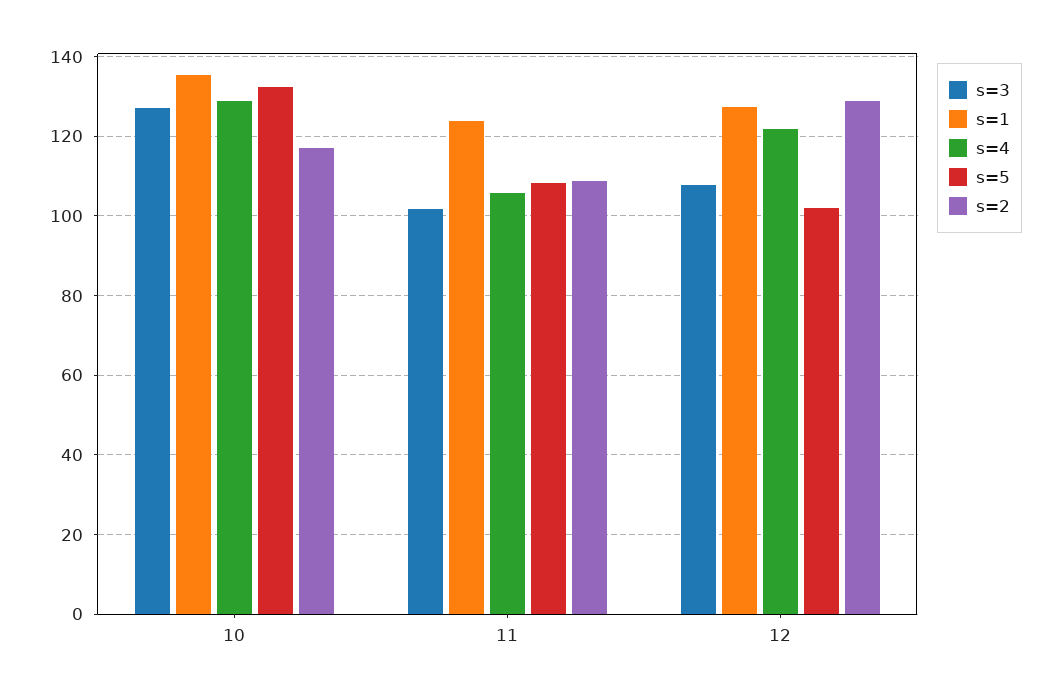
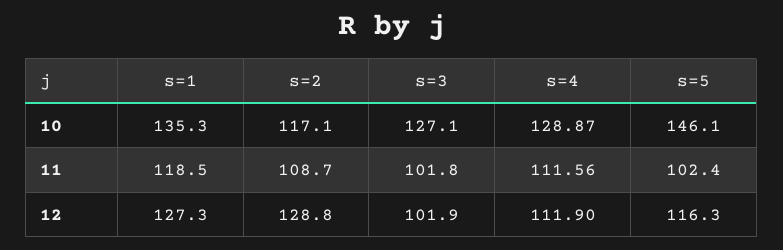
  {
    "s=3": {
      "10": 127.1,
      "11": 101.8,
-     "12": 108
+     "12": 101.9
    },
    "s=1": {
      "10": 135.3,
-     "11": 124,
+     "11": 118.5,
      "12": 127.3
    },
    "s=4": {
      "10": 128.87,
-     "11": 106,
+     "11": 111.56,
-     "12": 122
+     "12": 111.9
    },
    "s=5": {
-     "10": 132,
+     "10": 146.1,
-     "11": 108,
+     "11": 102.4,
-     "12": 102
+     "12": 116.3
    },
    "s=2": {
      "10": 117.1,
      "11": 108.7,
      "12": 128.8
    }
  }

